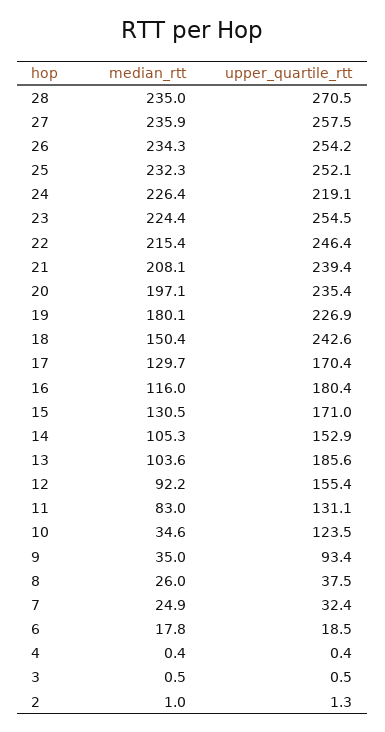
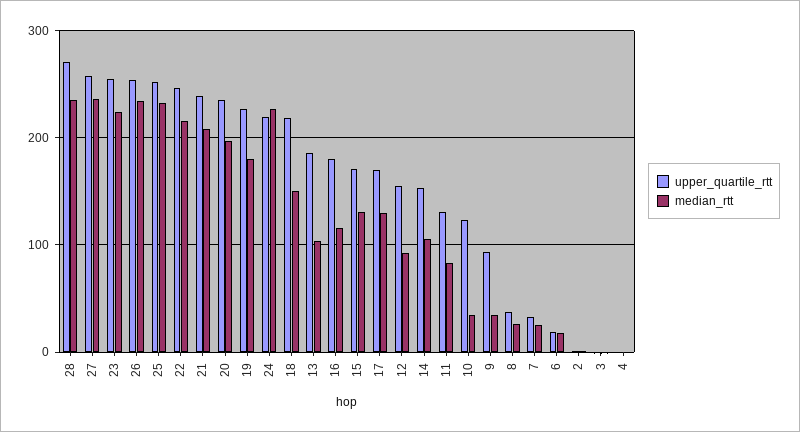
  {
    "median_rtt": {
      "28": 235,
      "27": 235.9,
      "26": 234.3,
      "25": 232.3,
      "24": 226.4,
      "23": 224.4,
      "22": 215.4,
      "21": 208.1,
      "20": 197.1,
      "19": 180.1,
      "18": 150.4,
      "17": 129.7,
      "16": 116,
      "15": 130.5,
      "14": 105.3,
      "13": 103.6,
      "12": 92.2,
      "11": 83,
      "10": 34.6,
      "9": 35,
      "8": 26,
      "7": 24.9,
      "6": 17.8,
      "4": 0.4,
      "3": 0.5,
      "2": 1
    },
    "upper_quartile_rtt": {
      "28": 270.5,
      "27": 257.5,
      "26": 254.2,
      "25": 252.1,
      "24": 219.1,
      "23": 254.5,
      "22": 246.4,
      "21": 239.4,
      "20": 235.4,
      "19": 226.9,
-     "18": 242.6,
+     "18": 220,
      "17": 170.4,
      "16": 180.4,
      "15": 171,
      "14": 152.9,
      "13": 185.6,
      "12": 155.4,
      "11": 131.1,
      "10": 123.5,
      "9": 93.4,
      "8": 37.5,
      "7": 32.4,
      "6": 18.5,
      "4": 0.4,
      "3": 0.5,
      "2": 1.3
    }
  }

